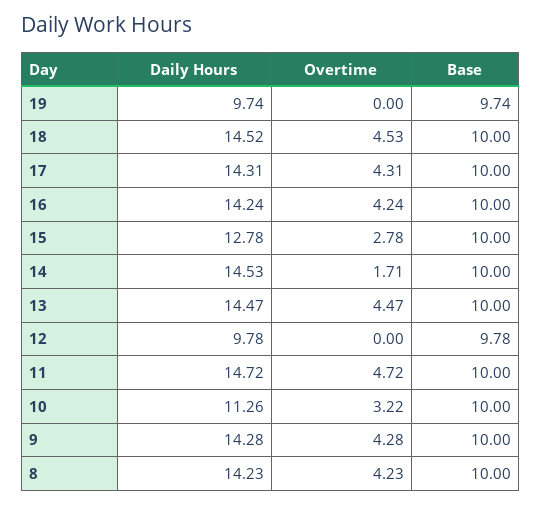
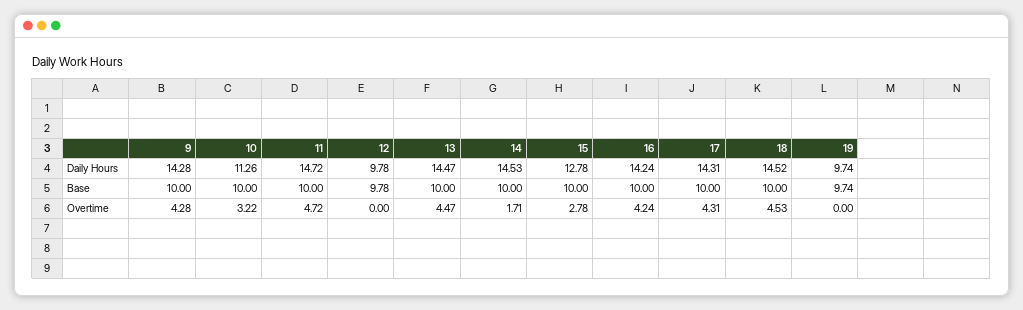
  {
    "Daily Hours": {
      "19": 9.74,
      "18": 14.52,
      "17": 14.31,
      "16": 14.24,
      "15": 12.78,
      "14": 14.53,
      "13": 14.47,
      "12": 9.78,
      "11": 14.72,
      "10": 11.26,
-     "9": 14.28,
+     "9": 14.28
-     "8": 14.23
    },
    "Overtime": {
      "19": 0,
      "18": 4.53,
      "17": 4.31,
      "16": 4.24,
      "15": 2.78,
      "14": 1.71,
      "13": 4.47,
      "12": 0,
      "11": 4.72,
      "10": 3.22,
-     "9": 4.28,
+     "9": 4.28
-     "8": 4.23
    },
    "Base": {
      "19": 9.74,
      "18": 10,
      "17": 10,
      "16": 10,
      "15": 10,
      "14": 10,
      "13": 10,
      "12": 9.78,
      "11": 10,
      "10": 10,
-     "9": 10,
+     "9": 10
-     "8": 10
    }
  }

